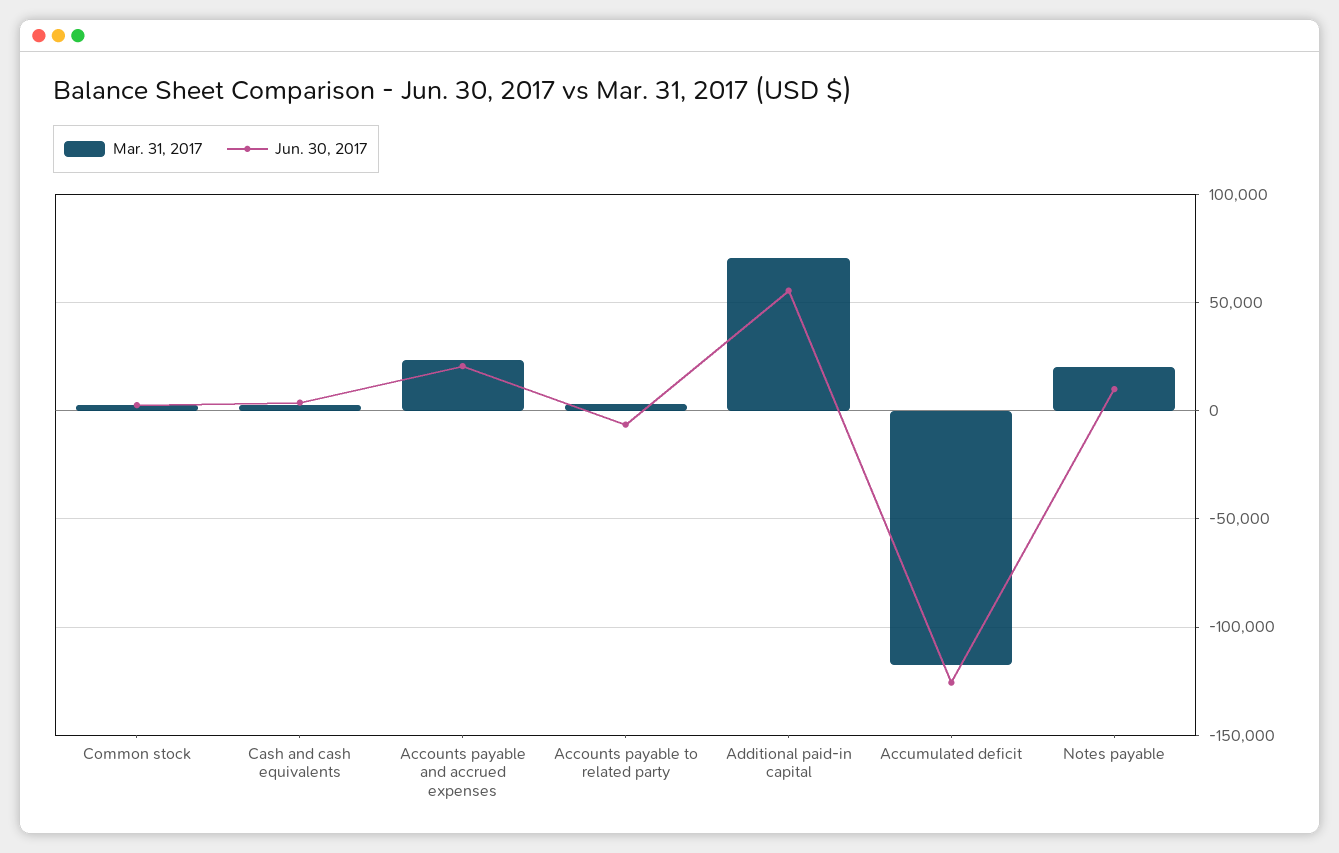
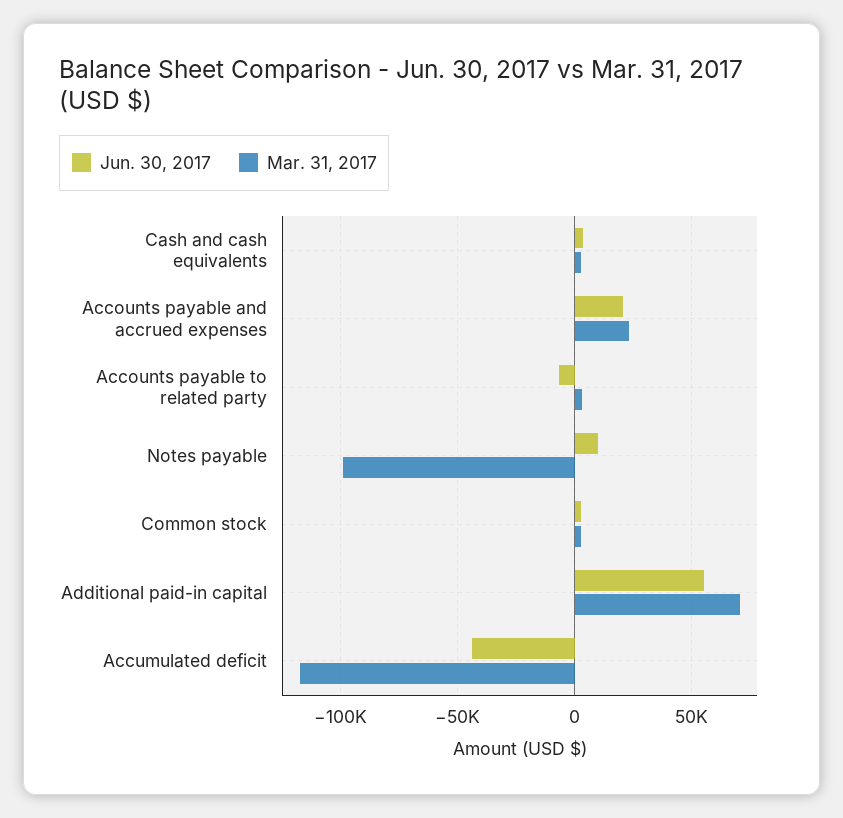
  {
    "Mar. 31, 2017": {
      "Common stock": 5000,
      "Cash and cash equivalents": 5000,
      "Accounts payable and accrued expenses": 25000,
      "Accounts payable to related party": 5000,
      "Additional paid-in capital": 70000,
      "Accumulated deficit": -115000,
-     "Notes payable": 20000
+     "Notes payable": -100000
    },
    "Jun. 30, 2017": {
      "Common stock": 5000,
      "Cash and cash equivalents": 5000,
      "Accounts payable and accrued expenses": 20000,
      "Accounts payable to related party": -5000,
      "Additional paid-in capital": 55000,
-     "Accumulated deficit": -125000,
+     "Accumulated deficit": -45000,
      "Notes payable": 10000
    }
  }

